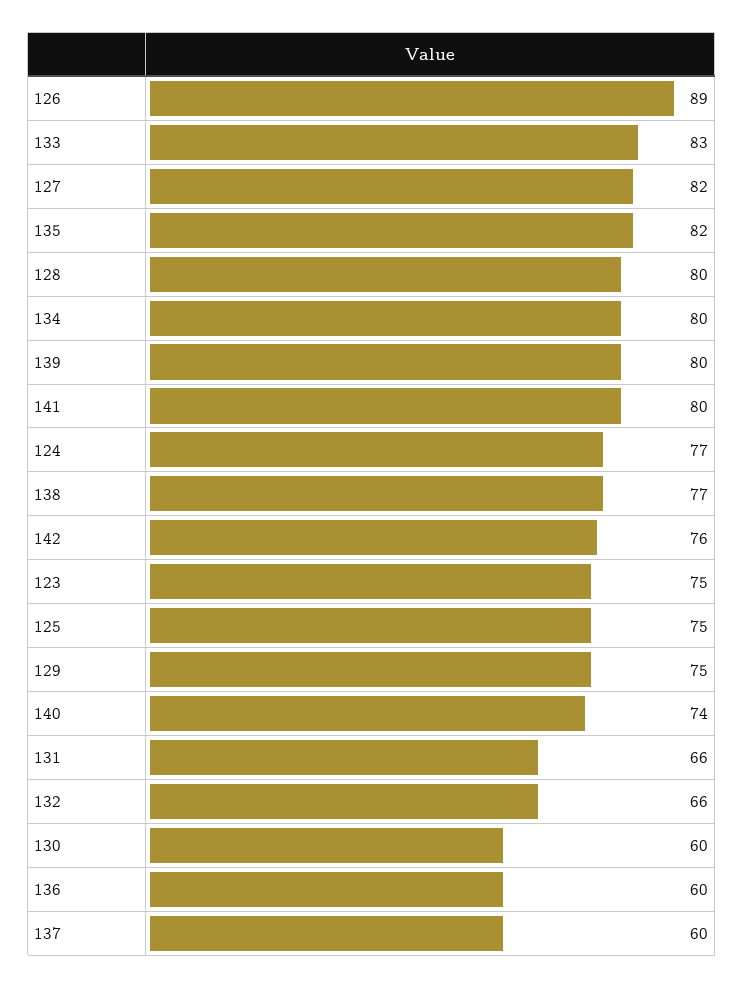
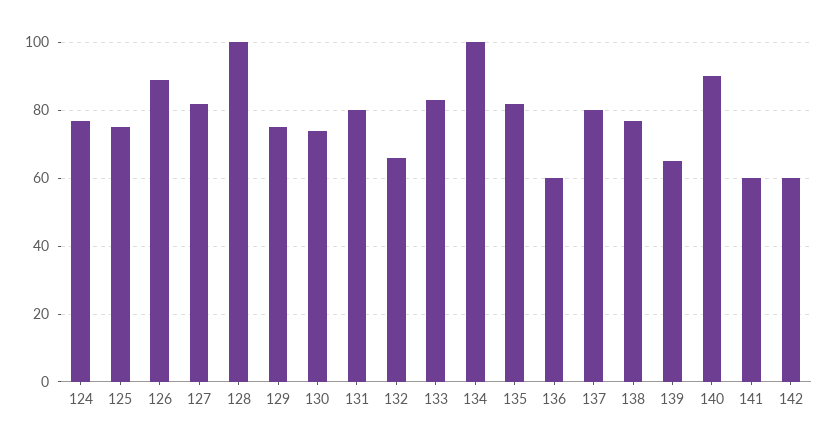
  {
    "126": 89,
    "133": 83,
    "127": 82,
    "135": 82,
-   "128": 80,
+   "128": 100,
-   "134": 80,
+   "134": 100,
-   "139": 80,
+   "139": 65,
-   "141": 80,
+   "141": 60,
    "124": 77,
    "138": 77,
-   "142": 76,
+   "142": 60,
-   "123": 75,
    "125": 75,
    "129": 75,
-   "140": 74,
+   "140": 90,
-   "131": 66,
+   "131": 80,
    "132": 66,
-   "130": 60,
+   "130": 75,
    "136": 60,
-   "137": 60
+   "137": 80
  }

